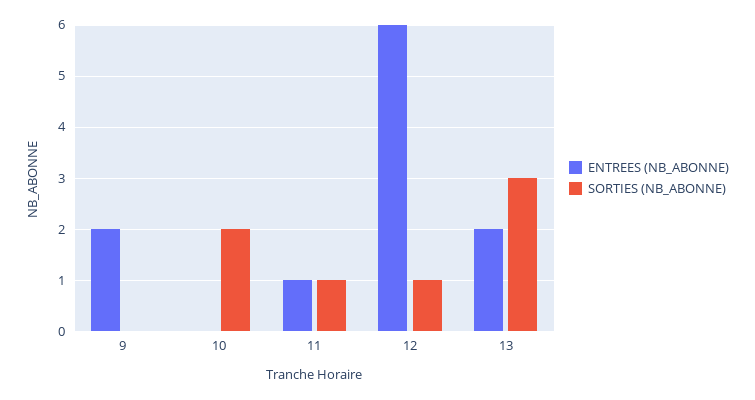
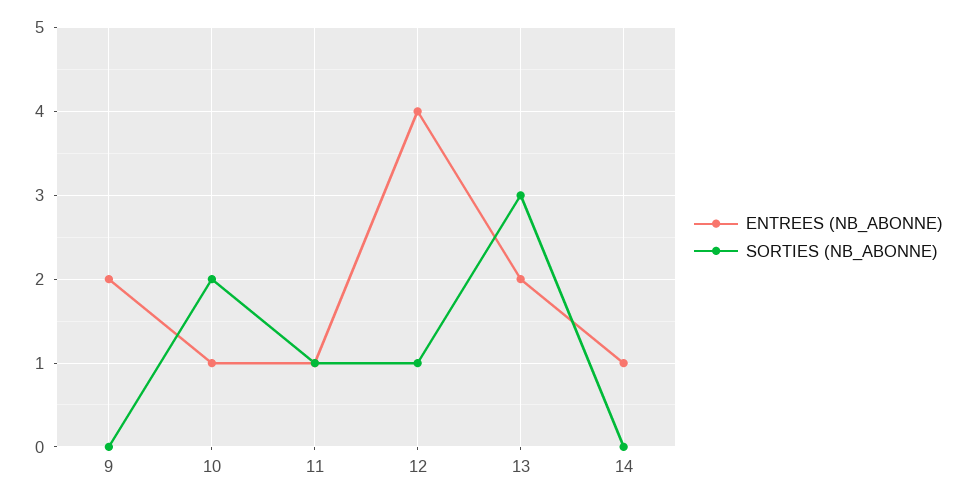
  {
    "ENTREES (NB_ABONNE)": {
      "9": 2,
-     "10": 0,
+     "10": 1,
      "11": 1,
-     "12": 6,
+     "12": 4,
-     "13": 2
+     "13": 2,
+     "14": 1
    },
    "SORTIES (NB_ABONNE)": {
      "9": 0,
      "10": 2,
      "11": 1,
      "12": 1,
-     "13": 3
+     "13": 3,
+     "14": 0
    }
  }

